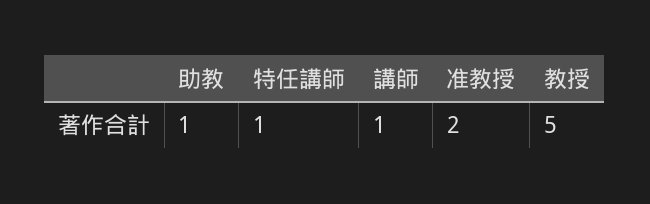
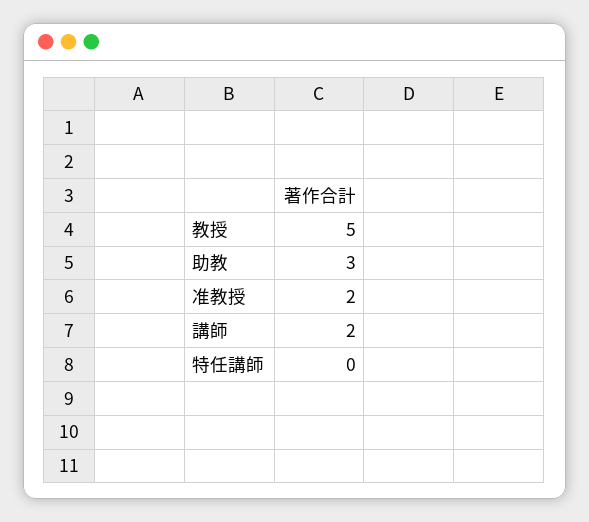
  {
-   "助教": 1,
+   "助教": 3,
-   "特任講師": 1,
+   "特任講師": 0,
-   "講師": 1,
+   "講師": 2,
    "准教授": 2,
    "教授": 5
  }

